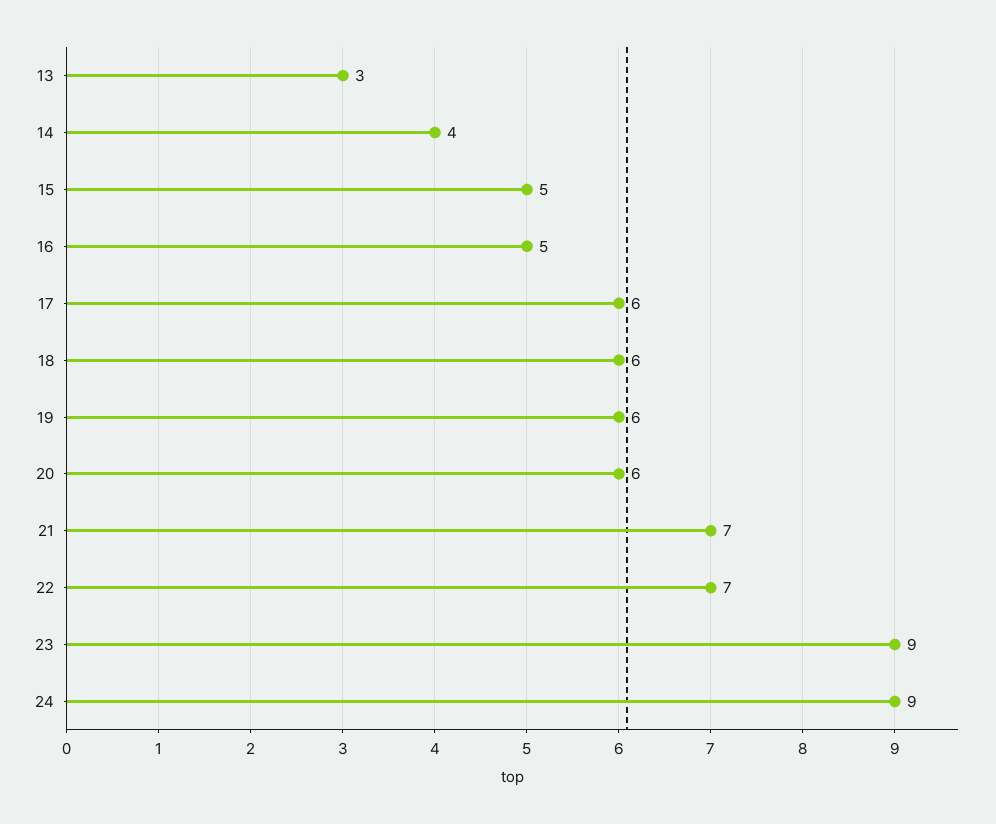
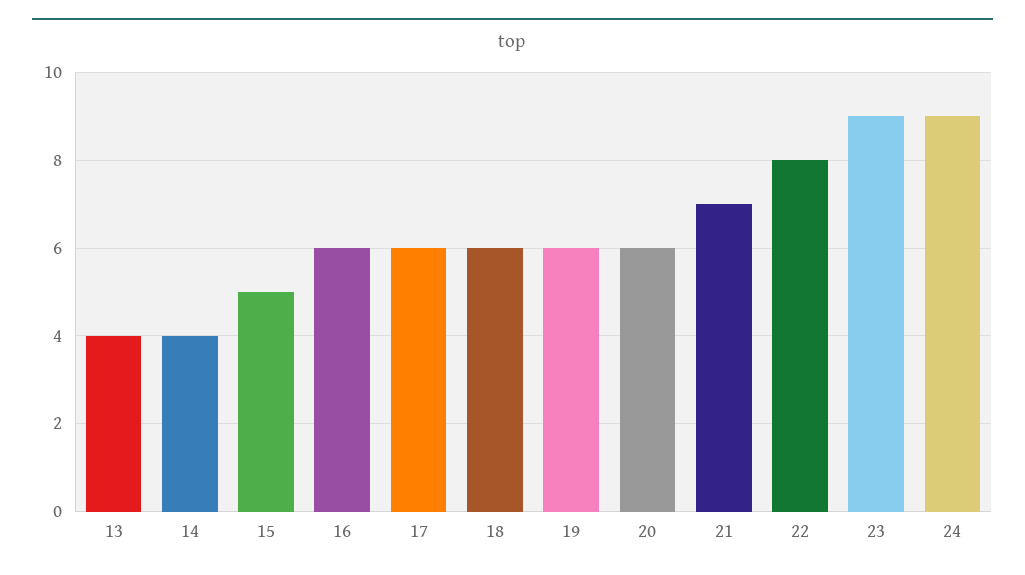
  {
-   "13": 3,
+   "13": 4,
    "14": 4,
    "15": 5,
-   "16": 5,
+   "16": 6,
    "17": 6,
    "18": 6,
    "19": 6,
    "20": 6,
    "21": 7,
-   "22": 7,
+   "22": 8,
    "23": 9,
    "24": 9
  }

